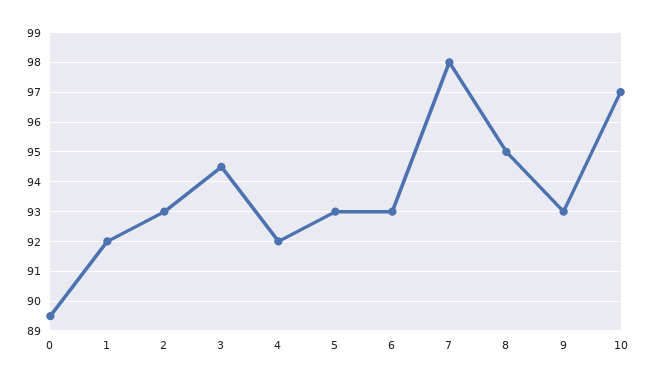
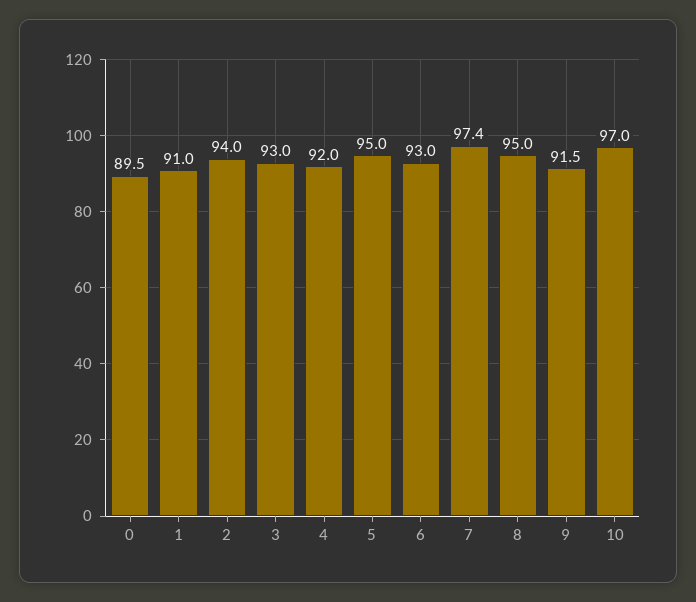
  {
    "0": 89.5,
-   "1": 92,
+   "1": 91,
-   "2": 93,
+   "2": 94,
-   "3": 94.5,
+   "3": 93,
    "4": 92,
-   "5": 93,
+   "5": 95,
    "6": 93,
-   "7": 98,
+   "7": 97.4,
    "8": 95,
-   "9": 93,
+   "9": 91.5,
    "10": 97
  }

